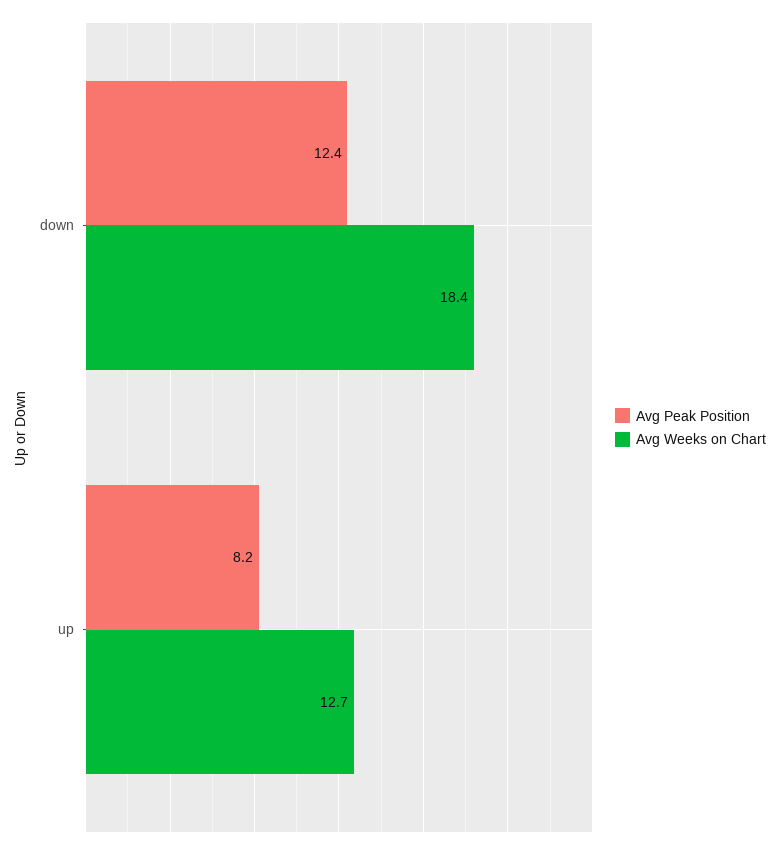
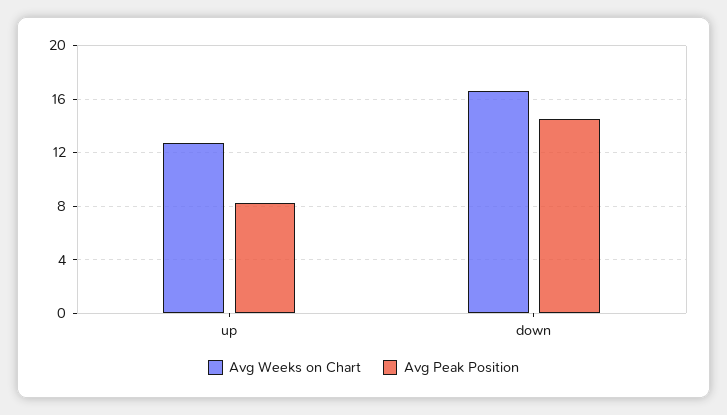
  {
    "Avg Peak Position": {
-     "down": 12.4,
+     "down": 14.5,
      "up": 8.2
    },
    "Avg Weeks on Chart": {
-     "down": 18.4,
+     "down": 16.5,
      "up": 12.7
    }
  }

